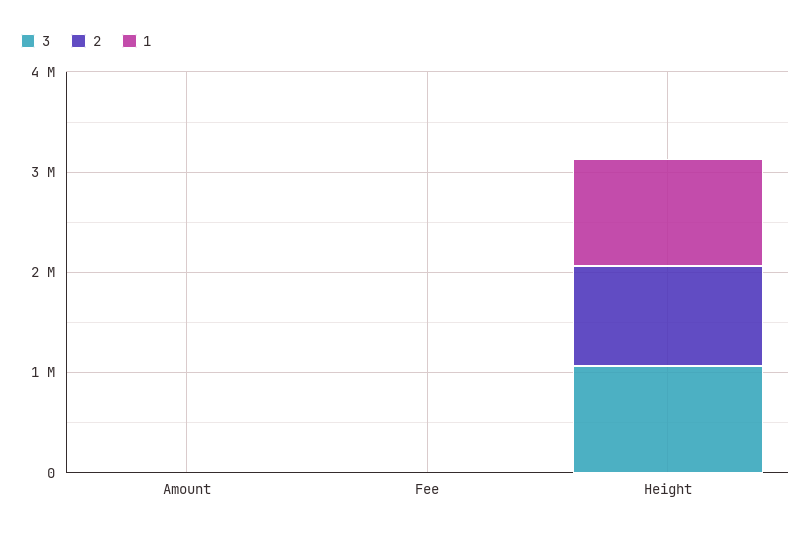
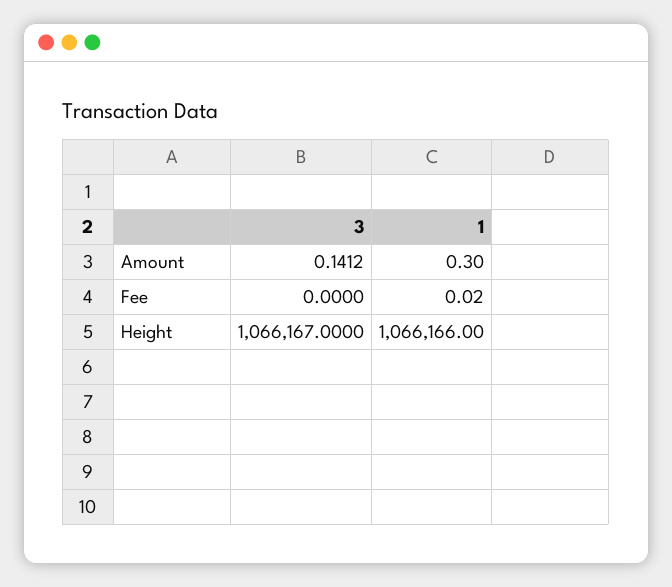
  {
    "3": {
      "Amount": 0.1412,
      "Fee": 0,
      "Height": 1066167
    },
-   "2": {
-     "Amount": 0,
-     "Fee": 0,
-     "Height": 1000000
-   },
    "1": {
      "Amount": 0.3,
      "Fee": 0.02,
      "Height": 1066166
    }
  }

